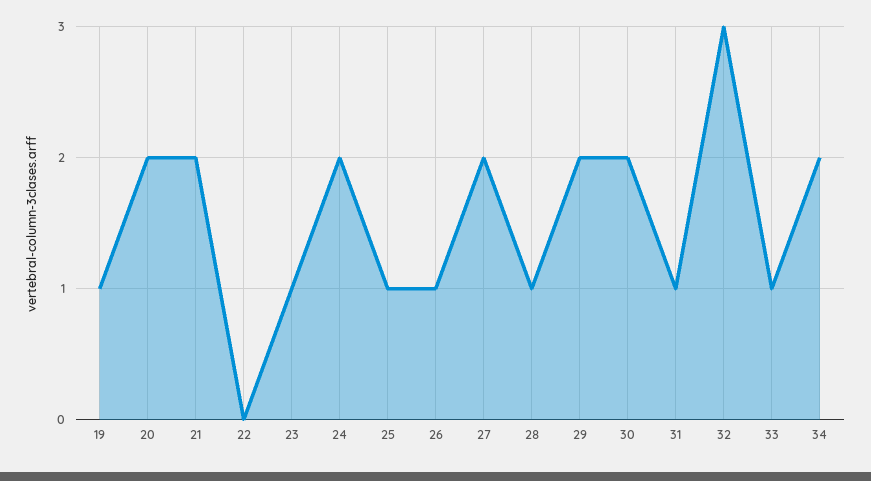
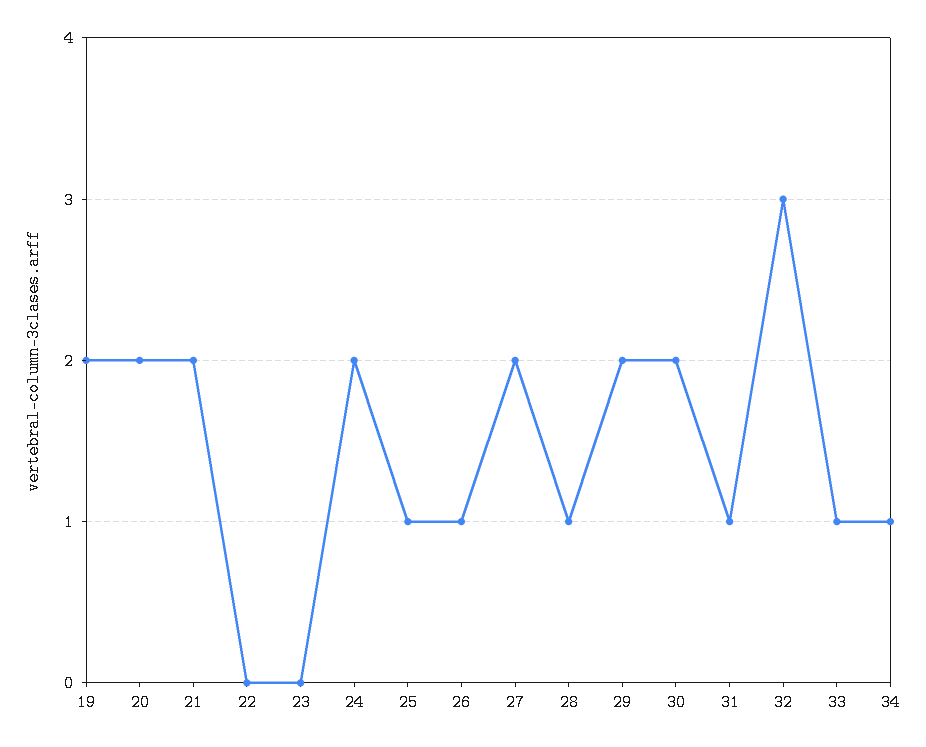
  {
-   "19": 1,
+   "19": 2,
    "20": 2,
    "21": 2,
    "22": 0,
-   "23": 1,
+   "23": 0,
    "24": 2,
    "25": 1,
    "26": 1,
    "27": 2,
    "28": 1,
    "29": 2,
    "30": 2,
    "31": 1,
    "32": 3,
    "33": 1,
-   "34": 2
+   "34": 1
  }

